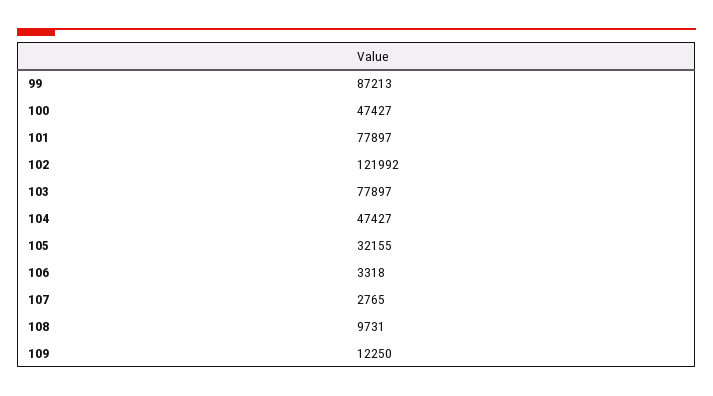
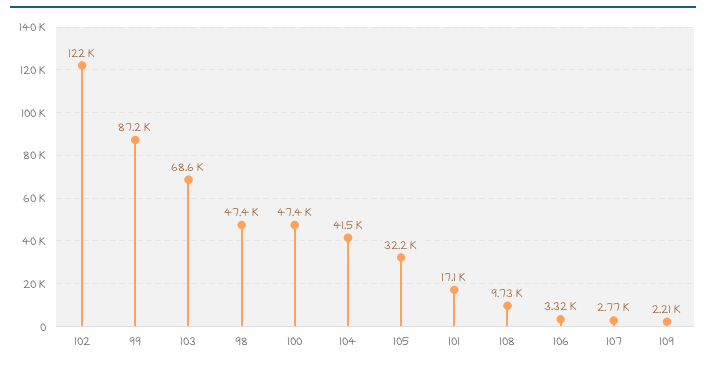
  {
    "99": 87213,
    "100": 47427,
-   "101": 77897,
+   "101": 17100,
    "102": 121992,
-   "103": 77897,
+   "103": 68600,
-   "104": 47427,
+   "104": 41500,
    "105": 32155,
    "106": 3318,
    "107": 2765,
    "108": 9731,
-   "109": 12250
+   "109": 2210,
+   "98": 47400
  }

